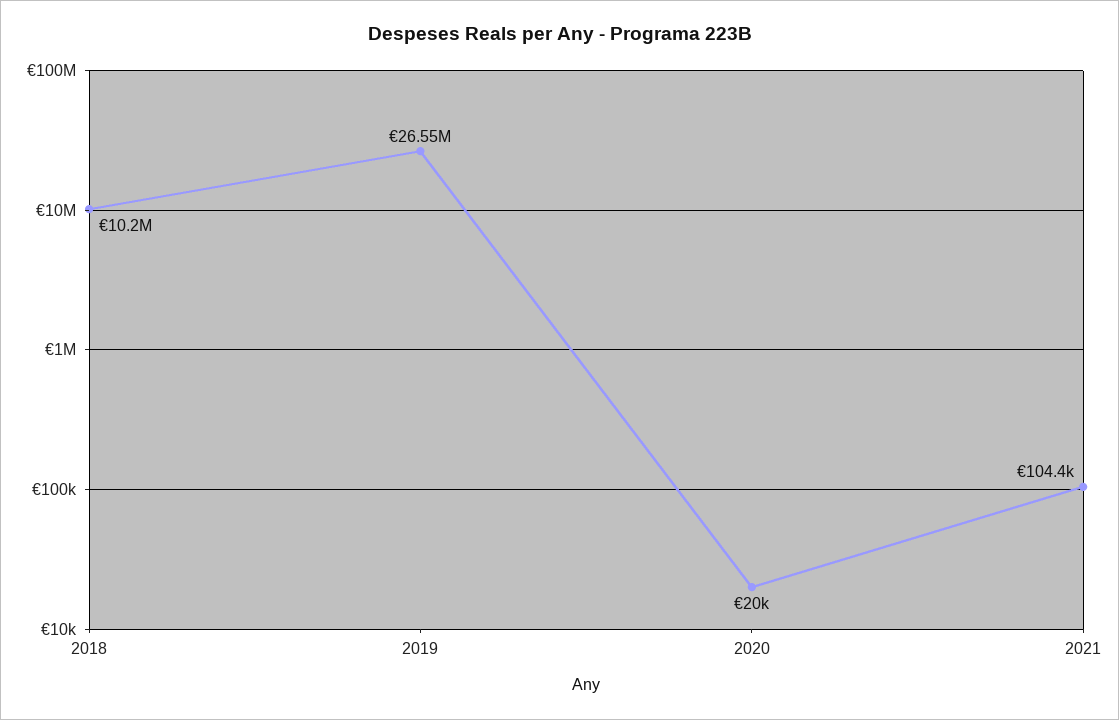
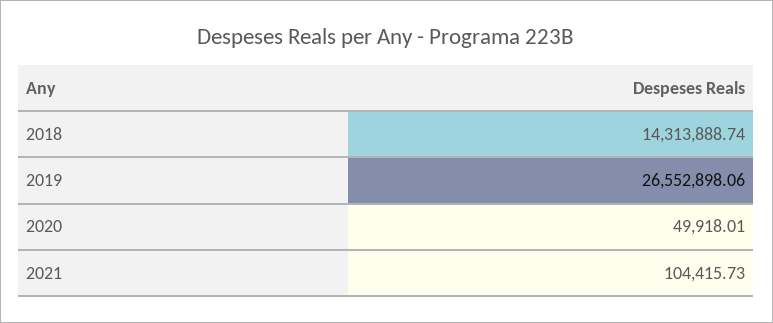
  {
-   "2018": 10200000,
+   "2018": 14313888.74,
    "2019": 26552898.06,
-   "2020": 20000,
+   "2020": 49918.01,
    "2021": 104415.73
  }

